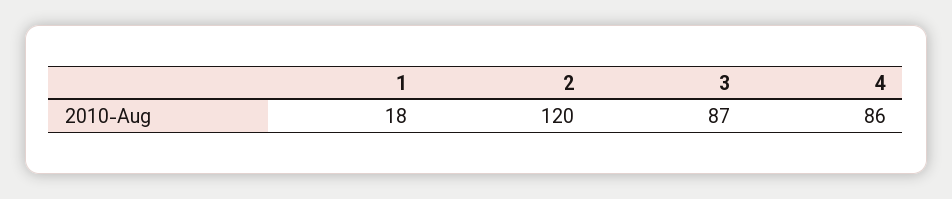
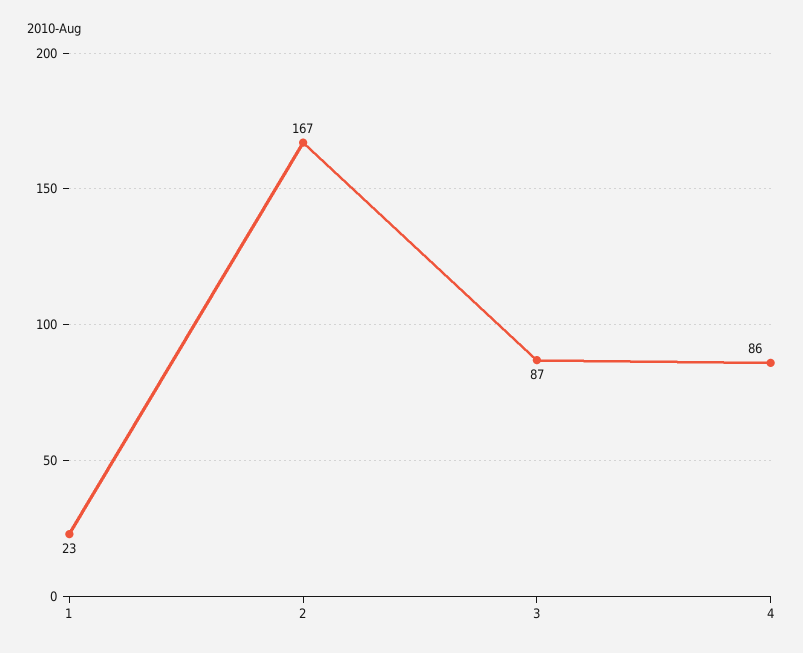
  {
-   "1": 18,
+   "1": 23,
-   "2": 120,
+   "2": 167,
    "3": 87,
    "4": 86
  }

